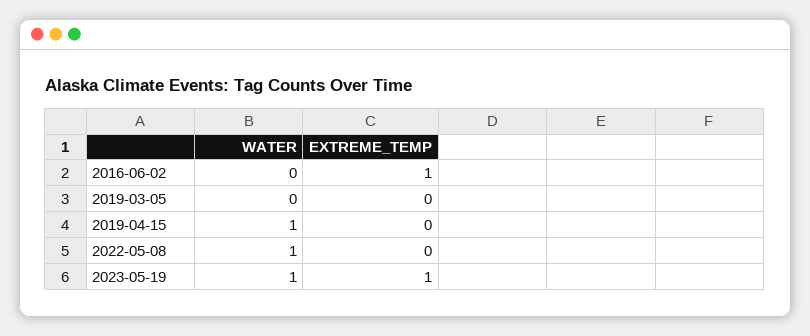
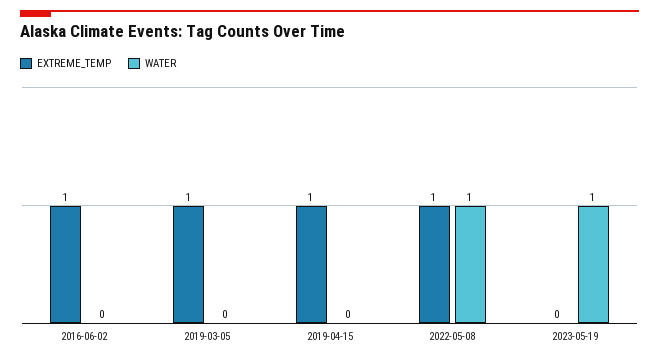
  {
    "WATER": {
      "2016-06-02": 0,
      "2019-03-05": 0,
-     "2019-04-15": 1,
+     "2019-04-15": 0,
      "2022-05-08": 1,
      "2023-05-19": 1
    },
    "EXTREME_TEMP": {
      "2016-06-02": 1,
-     "2019-03-05": 0,
+     "2019-03-05": 1,
-     "2019-04-15": 0,
+     "2019-04-15": 1,
-     "2022-05-08": 0,
+     "2022-05-08": 1,
-     "2023-05-19": 1
+     "2023-05-19": 0
    }
  }

